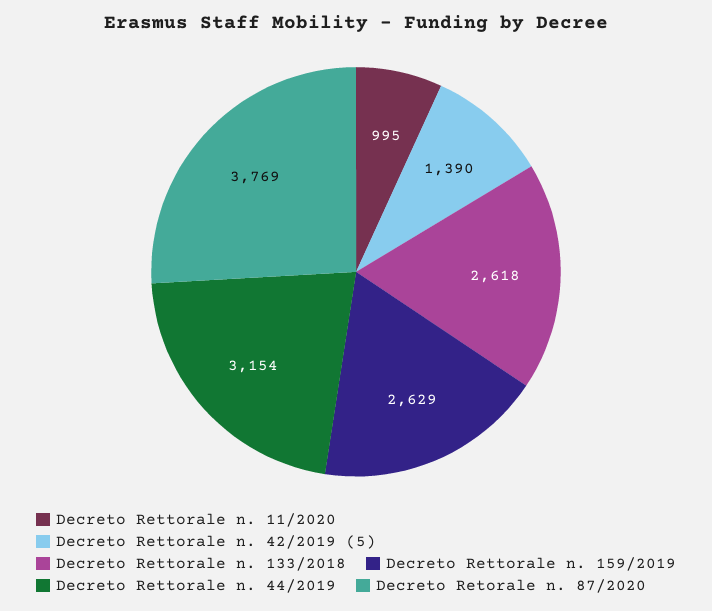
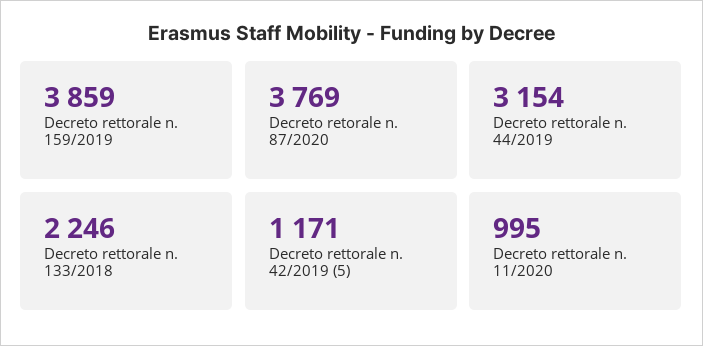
  {
    "Decreto Rettorale n. 11/2020": 995,
-   "Decreto Rettorale n. 42/2019 (5)": 1390,
+   "Decreto Rettorale n. 42/2019 (5)": 1171,
-   "Decreto Rettorale n. 133/2018": 2618,
+   "Decreto Rettorale n. 133/2018": 2246,
-   "Decreto Rettorale n. 159/2019": 2629,
+   "Decreto Rettorale n. 159/2019": 3859,
    "Decreto Rettorale n. 44/2019": 3154,
    "Decreto Retorale n. 87/2020": 3769
  }

